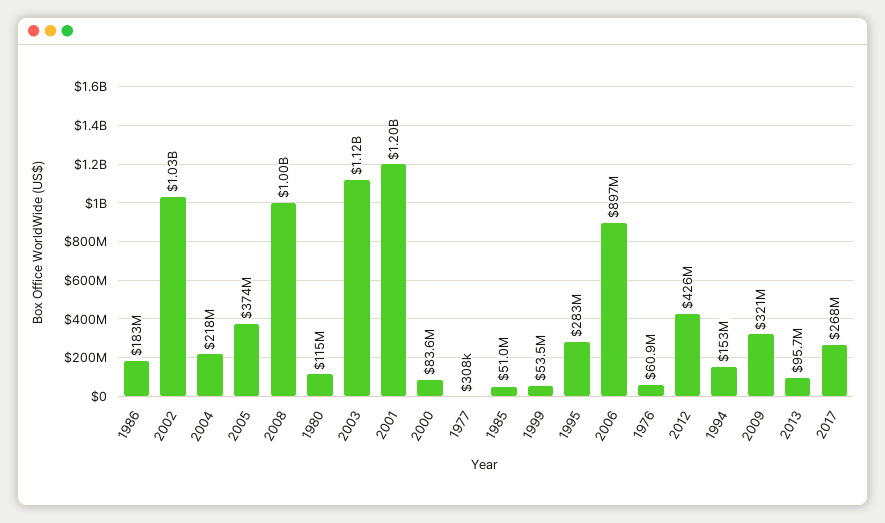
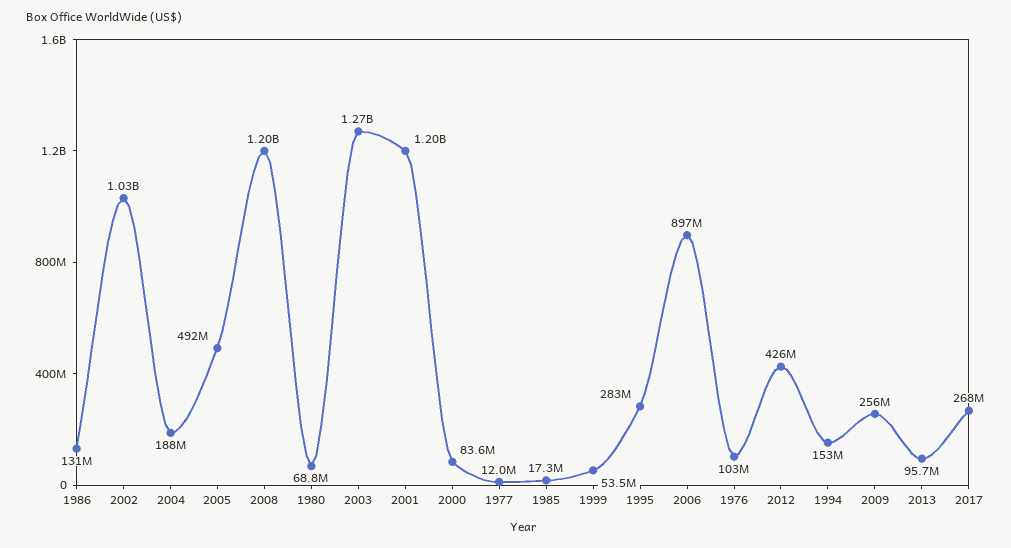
  {
-   "1986": 183000000,
+   "1986": 131000000,
    "2002": 1030000000,
-   "2004": 218000000,
+   "2004": 188000000,
-   "2005": 374000000,
+   "2005": 492000000,
-   "2008": 1000000000,
+   "2008": 1200000000,
-   "1980": 115000000,
+   "1980": 68800000,
-   "2003": 1120000000,
+   "2003": 1270000000,
    "2001": 1200000000,
    "2000": 83600000,
-   "1977": 308000,
+   "1977": 12000000,
-   "1985": 51000000,
+   "1985": 17300000,
    "1999": 53500000,
    "1995": 283000000,
    "2006": 897000000,
-   "1976": 60900000,
+   "1976": 103000000,
    "2012": 426000000,
    "1994": 153000000,
-   "2009": 321000000,
+   "2009": 256000000,
    "2013": 95700000,
    "2017": 268000000
  }

